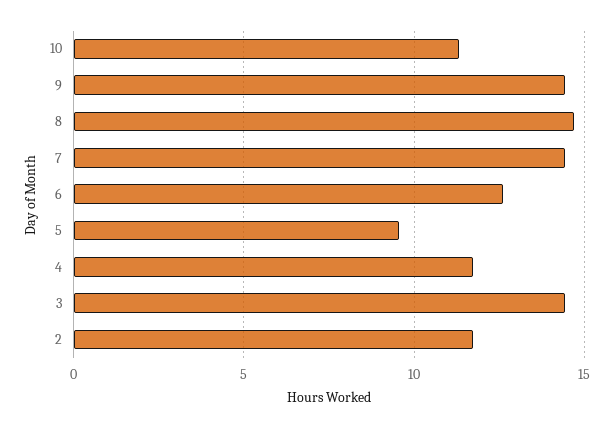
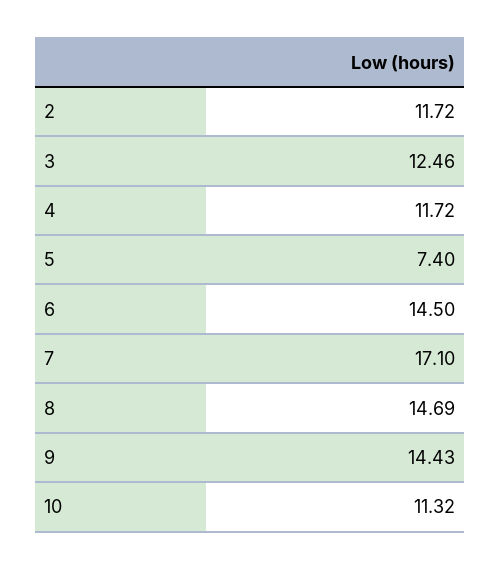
  {
    "10": 11.32,
    "9": 14.43,
    "8": 14.69,
-   "7": 14.5,
+   "7": 17.1,
-   "6": 12.5,
+   "6": 14.5,
-   "5": 9.5,
+   "5": 7.4,
    "4": 11.72,
-   "3": 14.5,
+   "3": 12.46,
    "2": 11.72
  }

